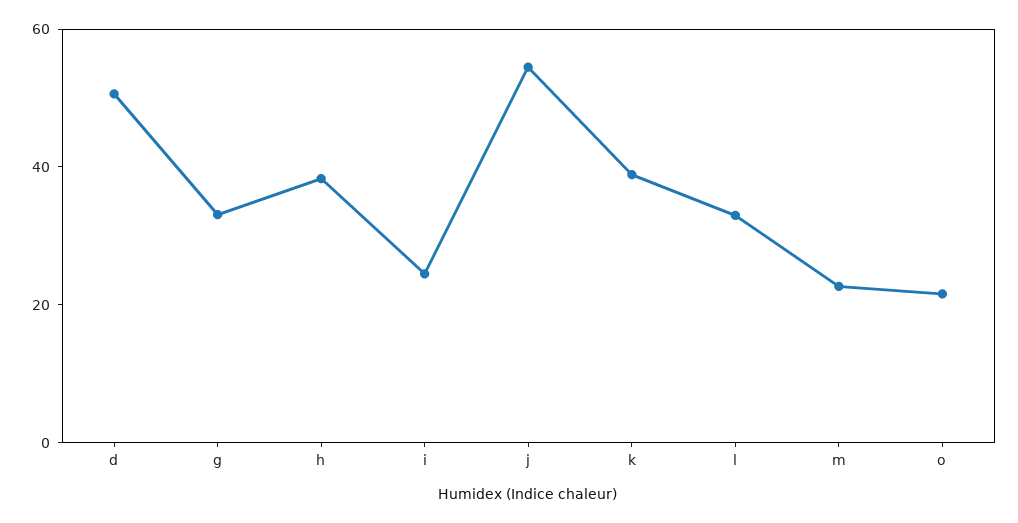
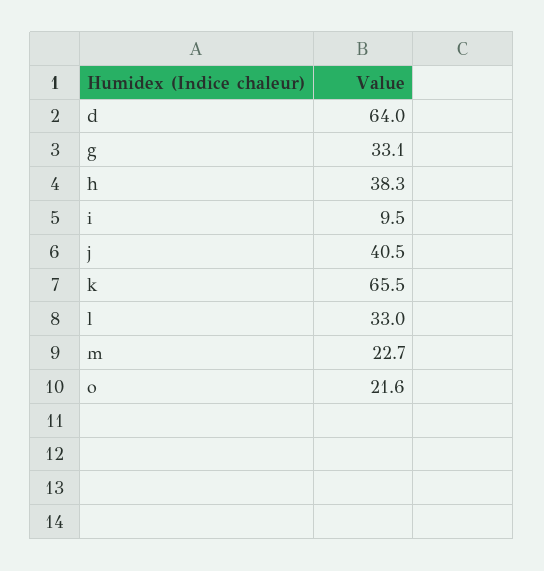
  {
-   "d": 50,
+   "d": 64,
    "g": 33.1,
    "h": 38.3,
-   "i": 25,
+   "i": 9.5,
-   "j": 55,
+   "j": 40.5,
-   "k": 40,
+   "k": 65.5,
    "l": 33,
    "m": 22.7,
    "o": 21.6
  }

